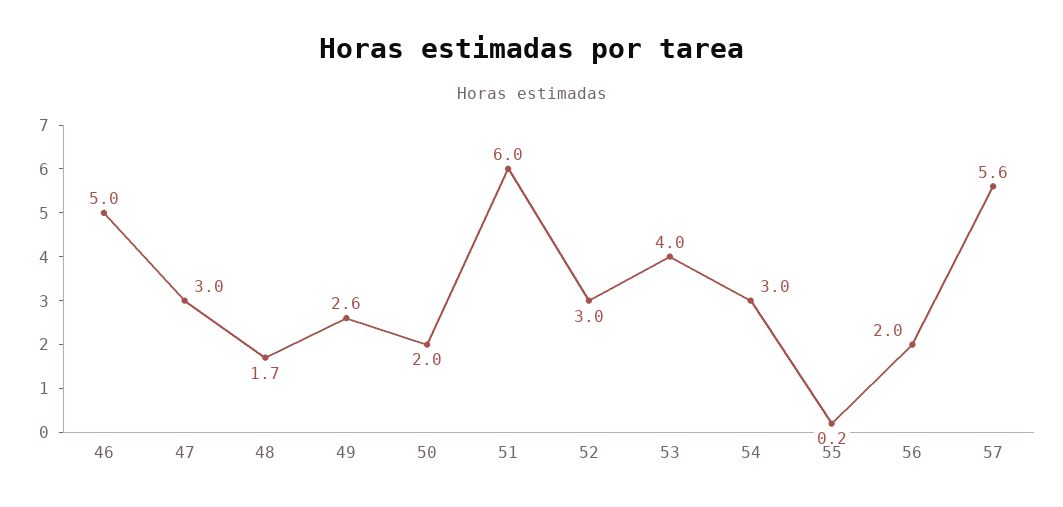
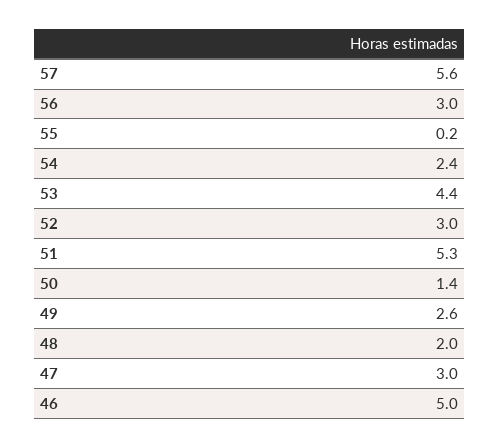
  {
    "46": 5,
    "47": 3,
-   "48": 1.7,
+   "48": 2,
    "49": 2.6,
-   "50": 2,
+   "50": 1.4,
-   "51": 6,
+   "51": 5.3,
    "52": 3,
-   "53": 4,
+   "53": 4.4,
-   "54": 3,
+   "54": 2.4,
    "55": 0.2,
-   "56": 2,
+   "56": 3,
    "57": 5.6
  }

